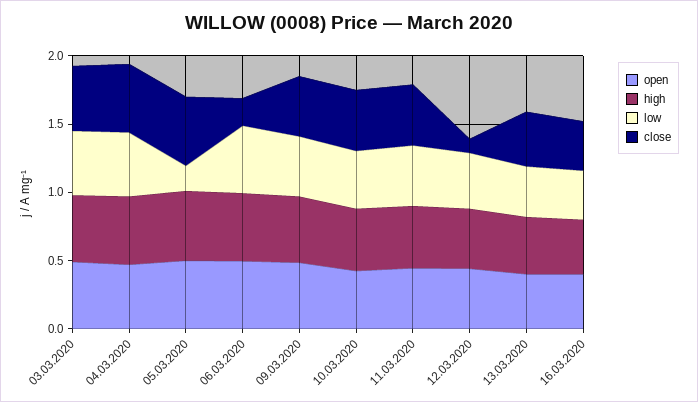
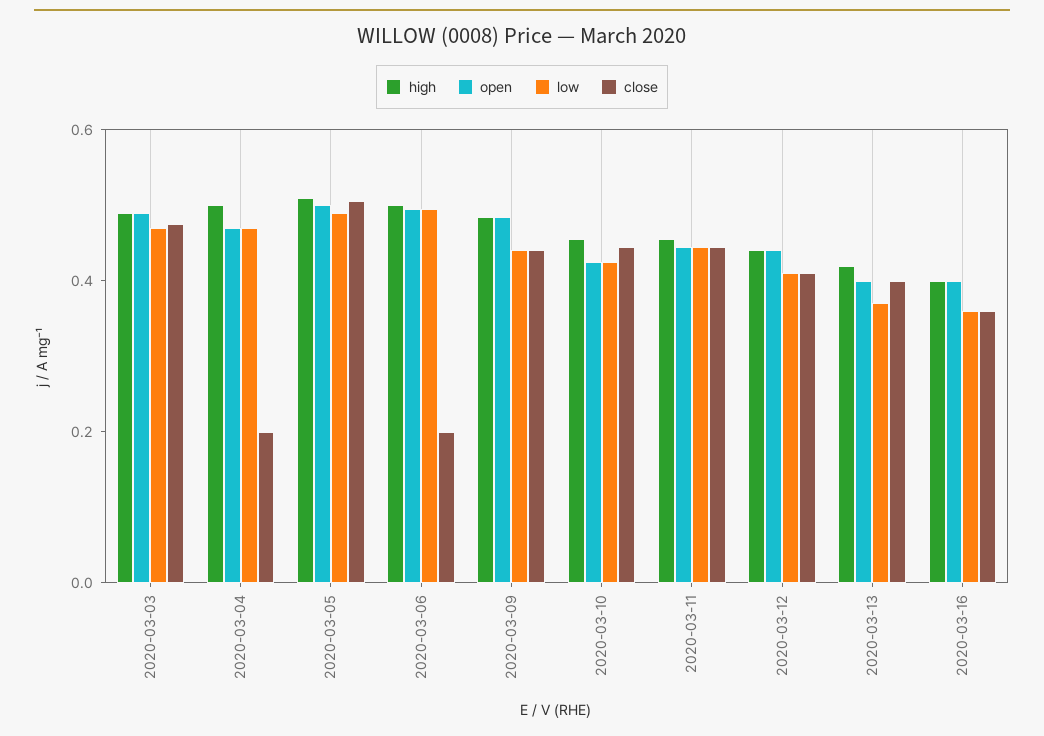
  {
    "open": {
      "03.03.2020": 0.5,
      "04.03.2020": 0.45,
      "05.03.2020": 0.5,
      "06.03.2020": 0.5,
      "09.03.2020": 0.5,
      "10.03.2020": 0.45,
      "11.03.2020": 0.45,
      "12.03.2020": 0.45,
      "13.03.2020": 0.4,
      "16.03.2020": 0.4
    },
    "high": {
      "03.03.2020": 0.5,
      "04.03.2020": 0.5,
      "05.03.2020": 0.5,
      "06.03.2020": 0.5,
      "09.03.2020": 0.5,
      "10.03.2020": 0.45,
      "11.03.2020": 0.45,
      "12.03.2020": 0.45,
      "13.03.2020": 0.4,
      "16.03.2020": 0.4
    },
    "low": {
      "03.03.2020": 0.45,
      "04.03.2020": 0.45,
-     "05.03.2020": 0.2,
+     "05.03.2020": 0.5,
      "06.03.2020": 0.5,
      "09.03.2020": 0.45,
      "10.03.2020": 0.45,
      "11.03.2020": 0.45,
      "12.03.2020": 0.4,
      "13.03.2020": 0.35,
      "16.03.2020": 0.35
    },
    "close": {
      "03.03.2020": 0.5,
-     "04.03.2020": 0.5,
+     "04.03.2020": 0.2,
      "05.03.2020": 0.5,
      "06.03.2020": 0.2,
      "09.03.2020": 0.45,
      "10.03.2020": 0.45,
      "11.03.2020": 0.45,
-     "12.03.2020": 0.1,
+     "12.03.2020": 0.4,
      "13.03.2020": 0.4,
      "16.03.2020": 0.35
    }
  }

